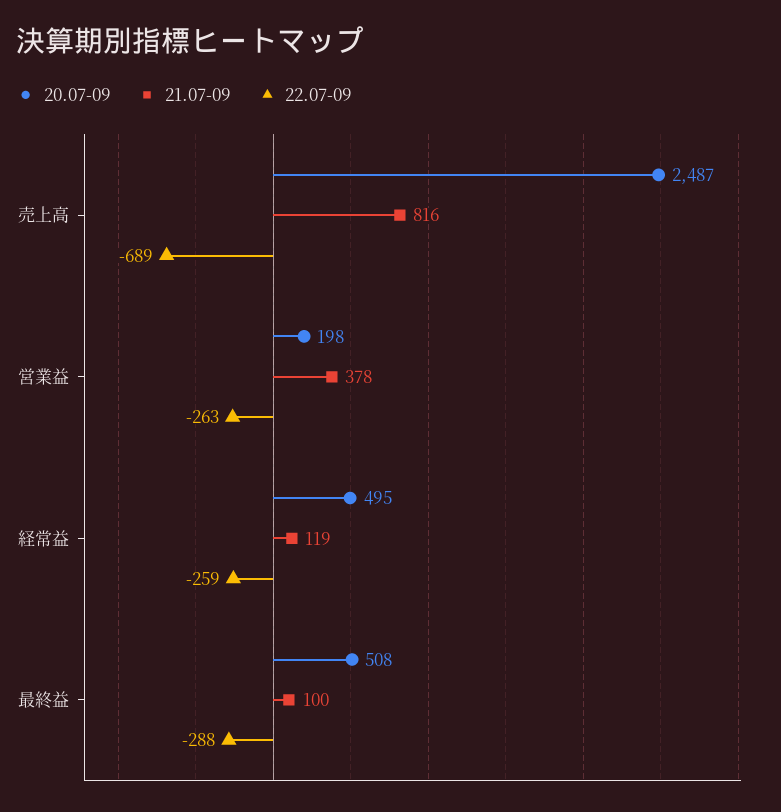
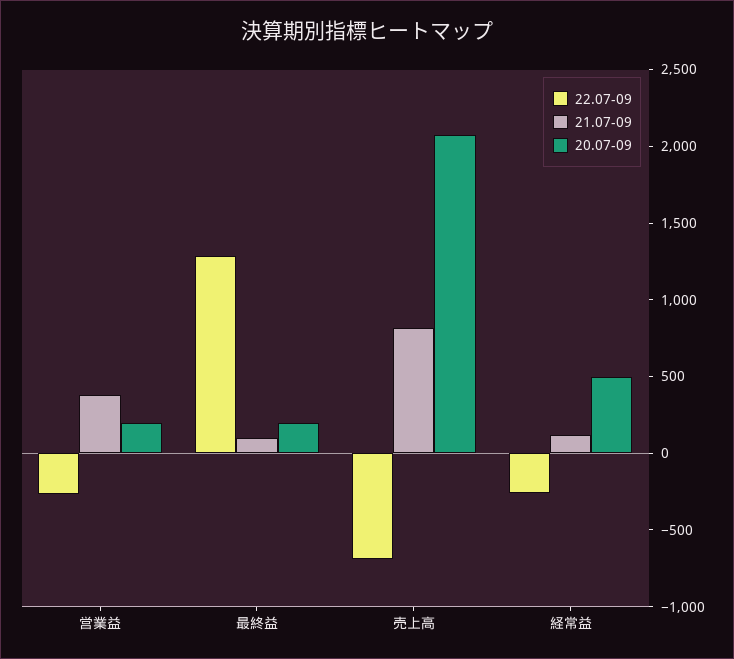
  {
    "20.07-09": {
-     "売上高": 2487,
+     "売上高": 2100,
      "営業益": 198,
      "経常益": 495,
-     "最終益": 508
+     "最終益": 200
    },
    "21.07-09": {
      "売上高": 816,
      "営業益": 378,
      "経常益": 119,
      "最終益": 100
    },
    "22.07-09": {
      "売上高": -689,
      "営業益": -263,
      "経常益": -259,
-     "最終益": -288
+     "最終益": 1300
    }
  }

